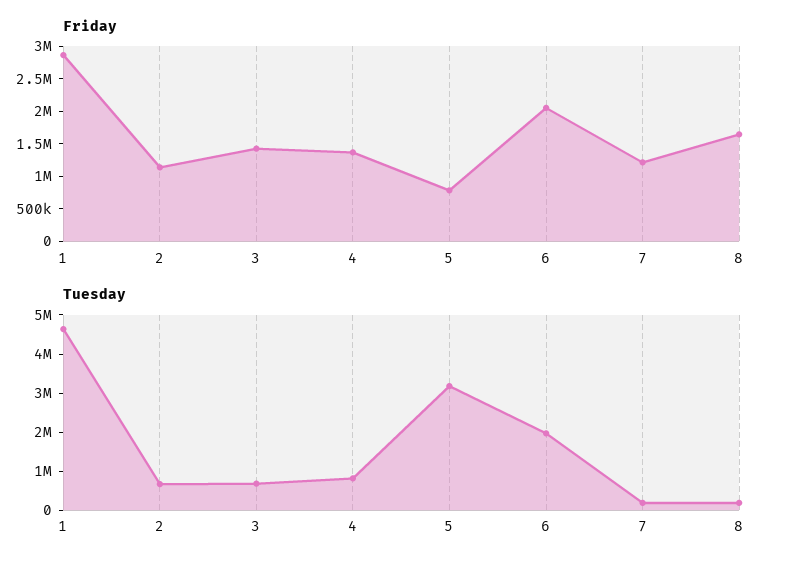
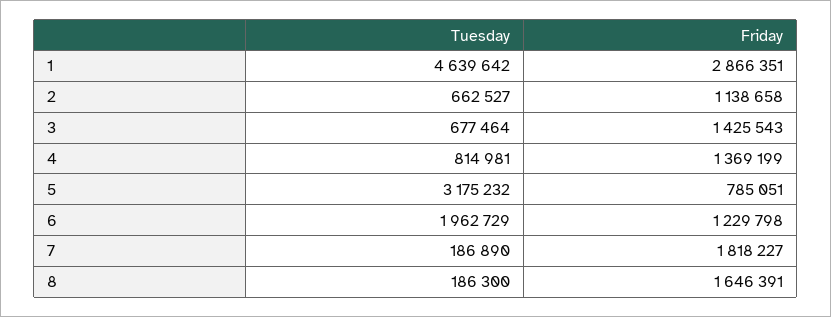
  {
    "Friday": {
      "1": 2866351,
      "2": 1138658,
      "3": 1425543,
      "4": 1369199,
      "5": 785051,
-     "6": 2000000,
+     "6": 1229798,
-     "7": 1250000,
+     "7": 1818227,
      "8": 1646391
    },
    "Tuesday": {
      "1": 4639642,
      "2": 662527,
      "3": 677464,
      "4": 814981,
      "5": 3175232,
      "6": 1962729,
      "7": 186890,
      "8": 186300
    }
  }

